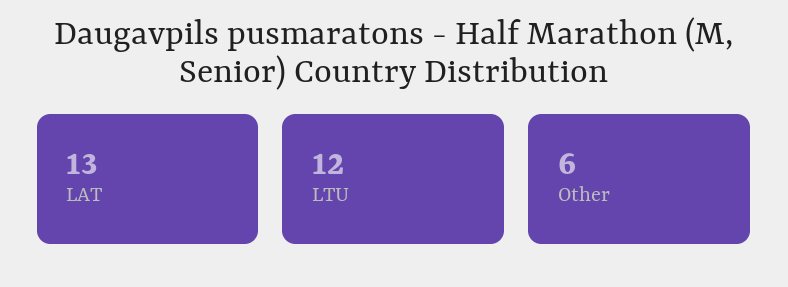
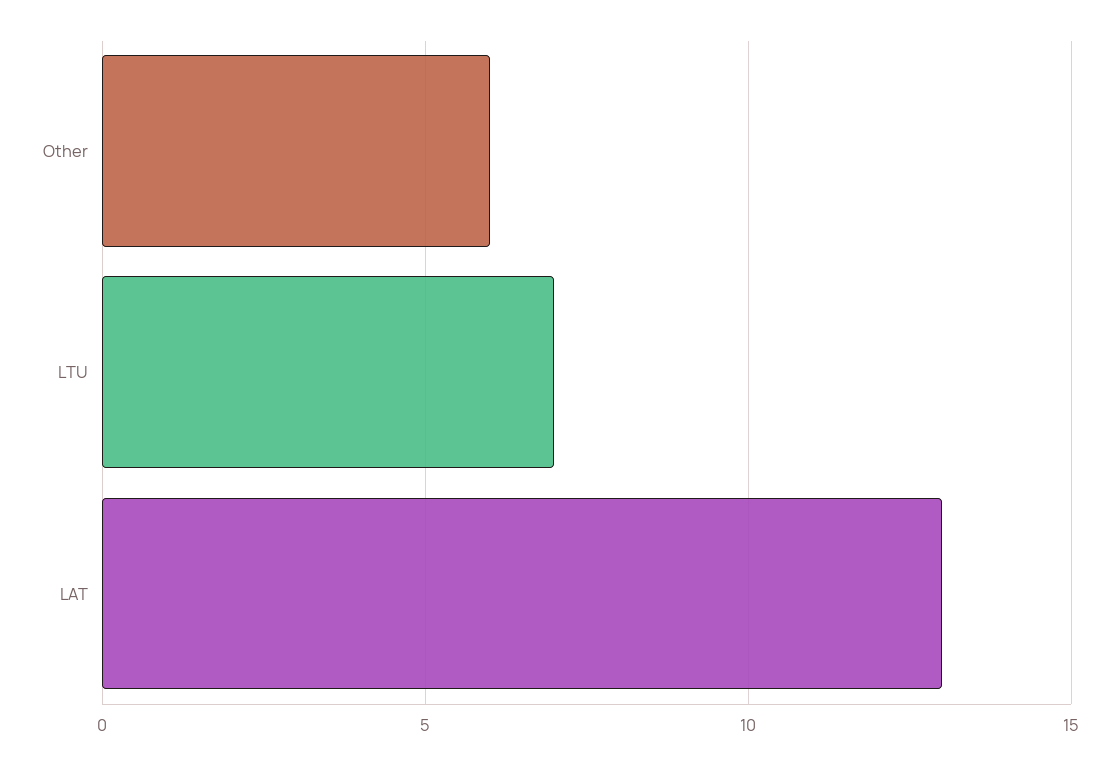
  {
    "LAT": 13,
-   "LTU": 12,
+   "LTU": 7,
    "Other": 6
  }

